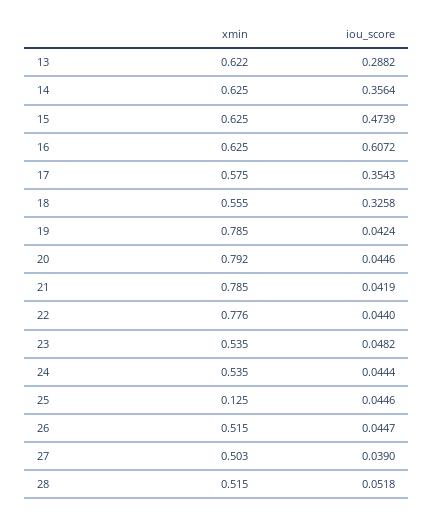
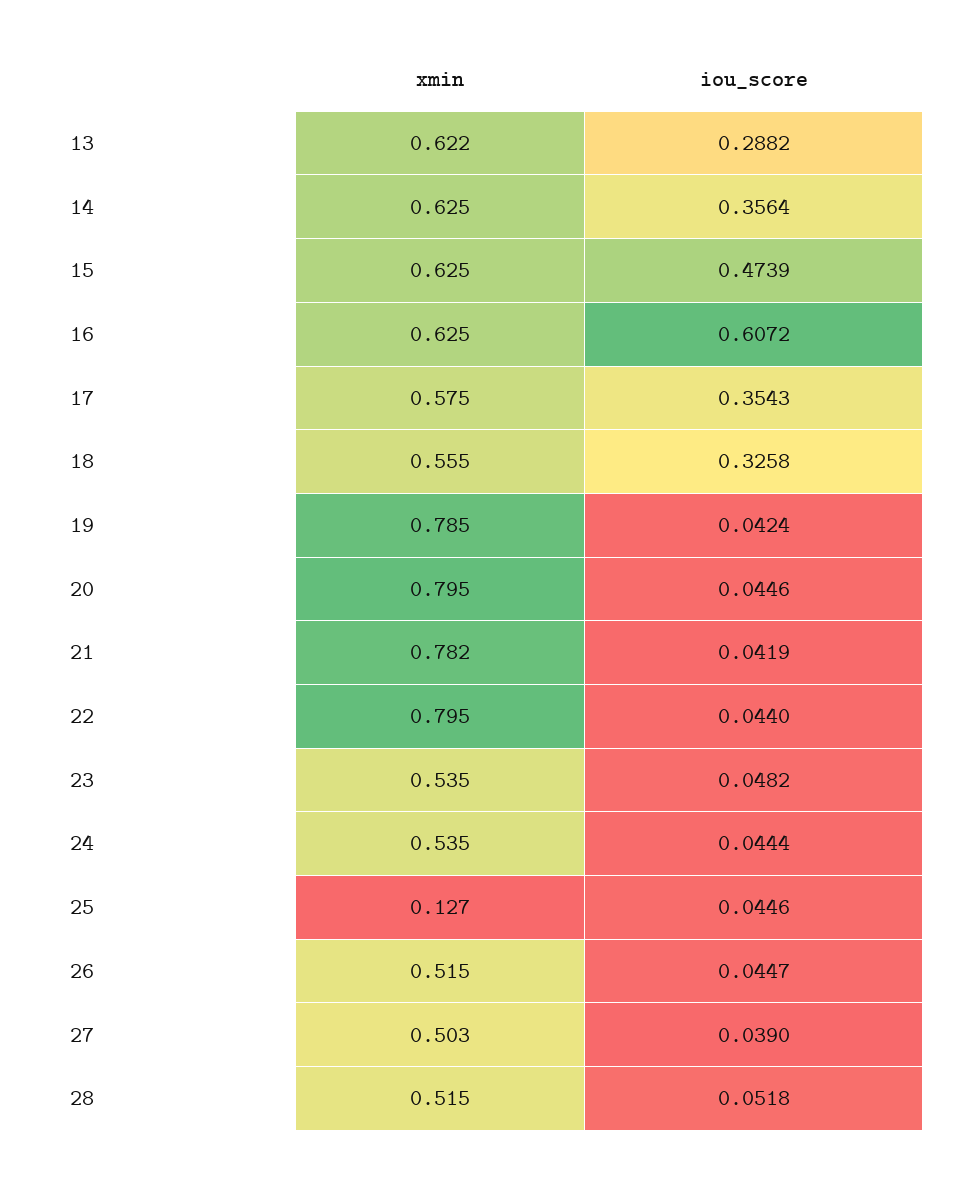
  {
    "xmin": {
      "13": 0.622,
      "14": 0.625,
      "15": 0.625,
      "16": 0.625,
      "17": 0.575,
      "18": 0.555,
      "19": 0.785,
-     "20": 0.792,
+     "20": 0.795,
-     "21": 0.785,
+     "21": 0.782,
-     "22": 0.776,
+     "22": 0.795,
      "23": 0.535,
      "24": 0.535,
-     "25": 0.125,
+     "25": 0.127,
      "26": 0.515,
      "27": 0.503,
      "28": 0.515
    },
    "iou_score": {
      "13": 0.2882,
      "14": 0.3564,
      "15": 0.4739,
      "16": 0.6072,
      "17": 0.3543,
      "18": 0.3258,
      "19": 0.0424,
      "20": 0.0446,
      "21": 0.0419,
      "22": 0.044,
      "23": 0.0482,
      "24": 0.0444,
      "25": 0.0446,
      "26": 0.0447,
      "27": 0.039,
      "28": 0.0518
    }
  }

